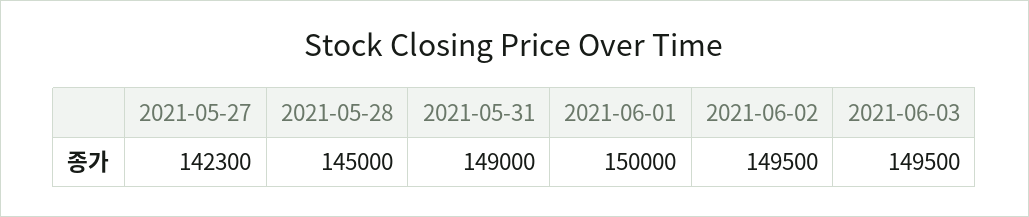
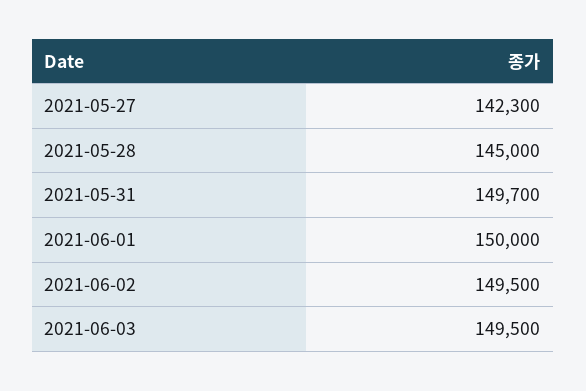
  {
    "2021-05-27": 142300,
    "2021-05-28": 145000,
-   "2021-05-31": 149000,
+   "2021-05-31": 149700,
    "2021-06-01": 150000,
    "2021-06-02": 149500,
    "2021-06-03": 149500
  }

